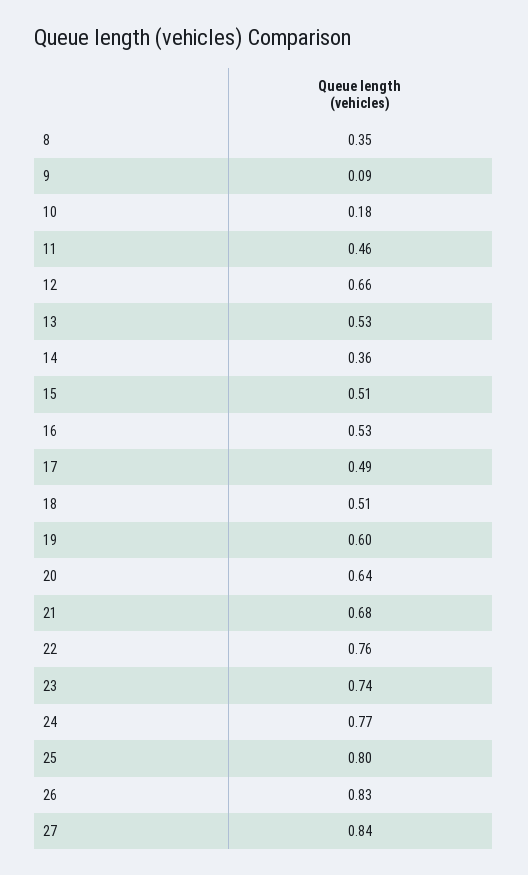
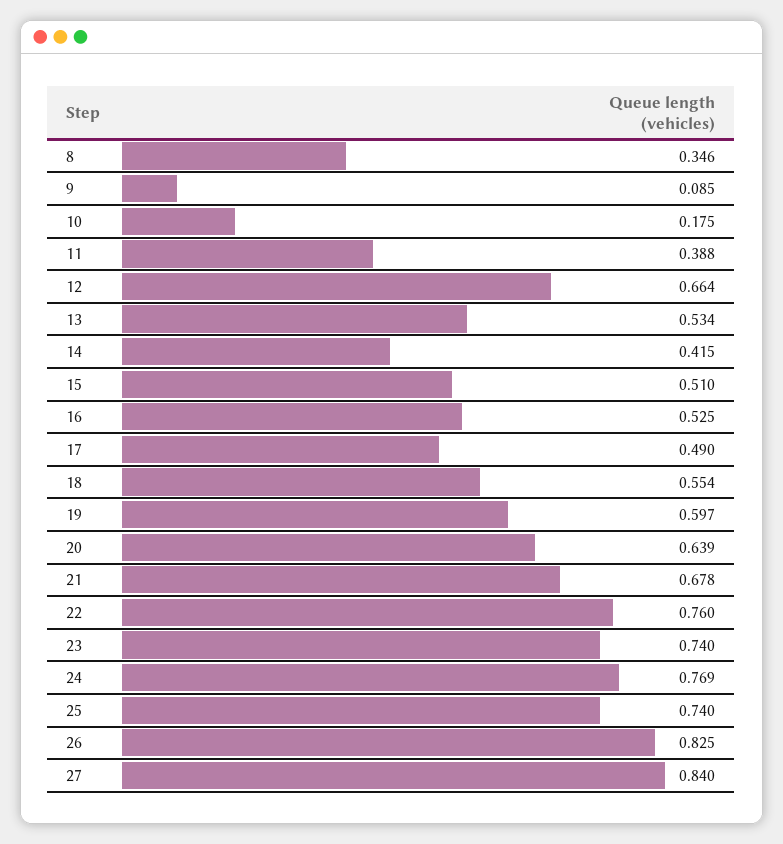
  {
    "8": 0.346,
    "9": 0.085,
    "10": 0.175,
-   "11": 0.46,
+   "11": 0.388,
    "12": 0.664,
    "13": 0.534,
-   "14": 0.36,
+   "14": 0.415,
    "15": 0.51,
    "16": 0.525,
    "17": 0.49,
-   "18": 0.51,
+   "18": 0.554,
    "19": 0.597,
    "20": 0.639,
    "21": 0.678,
    "22": 0.76,
    "23": 0.74,
    "24": 0.769,
-   "25": 0.8,
+   "25": 0.74,
    "26": 0.825,
    "27": 0.84
  }

